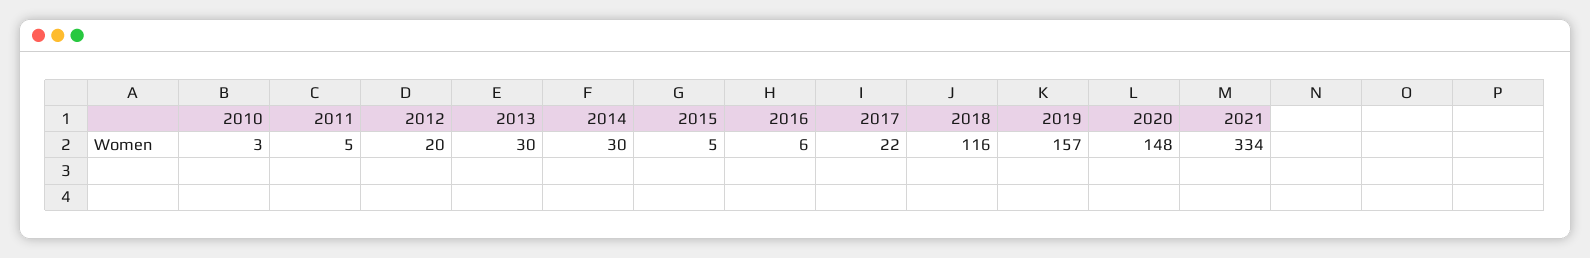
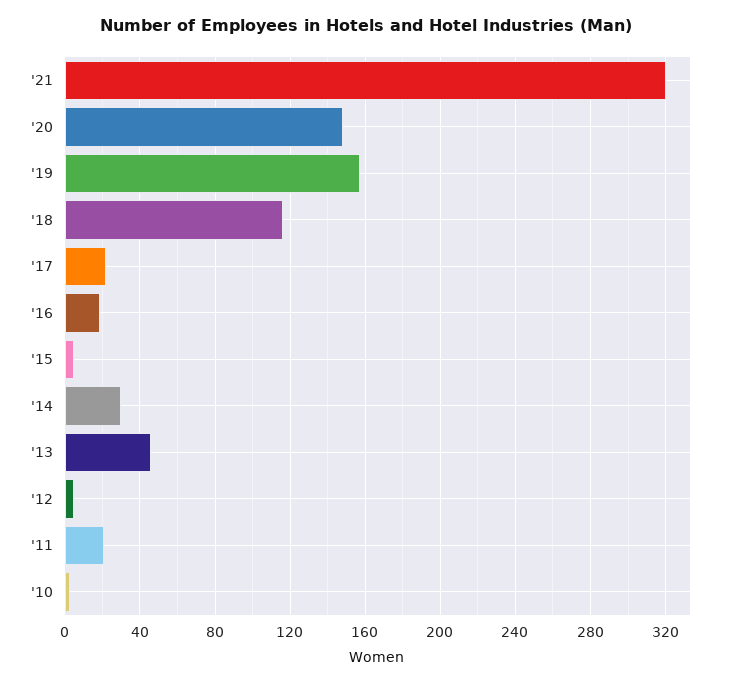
  {
    "2010": 3,
-   "2011": 5,
+   "2011": 20,
-   "2012": 20,
+   "2012": 5,
-   "2013": 30,
+   "2013": 45,
    "2014": 30,
    "2015": 5,
-   "2016": 6,
+   "2016": 20,
    "2017": 22,
    "2018": 116,
    "2019": 157,
    "2020": 148,
-   "2021": 334
+   "2021": 320
  }

